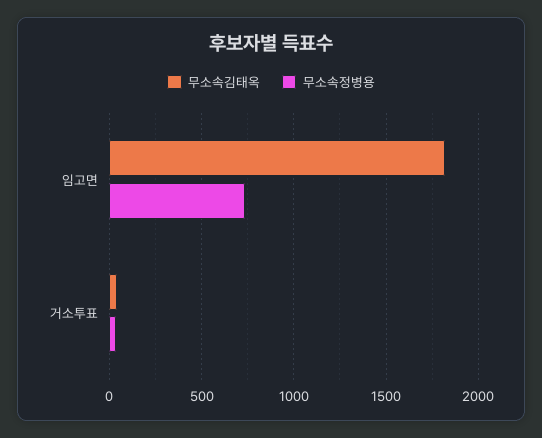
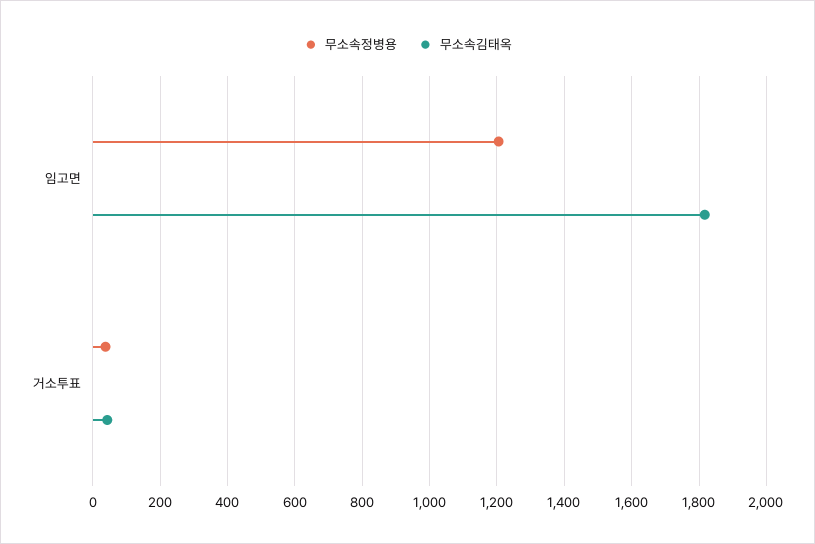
  {
    "무소속김태옥": {
      "임고면": 1820,
      "거소투표": 40
    },
    "무소속정병용": {
-     "임고면": 750,
+     "임고면": 1200,
      "거소투표": 40
    }
  }

